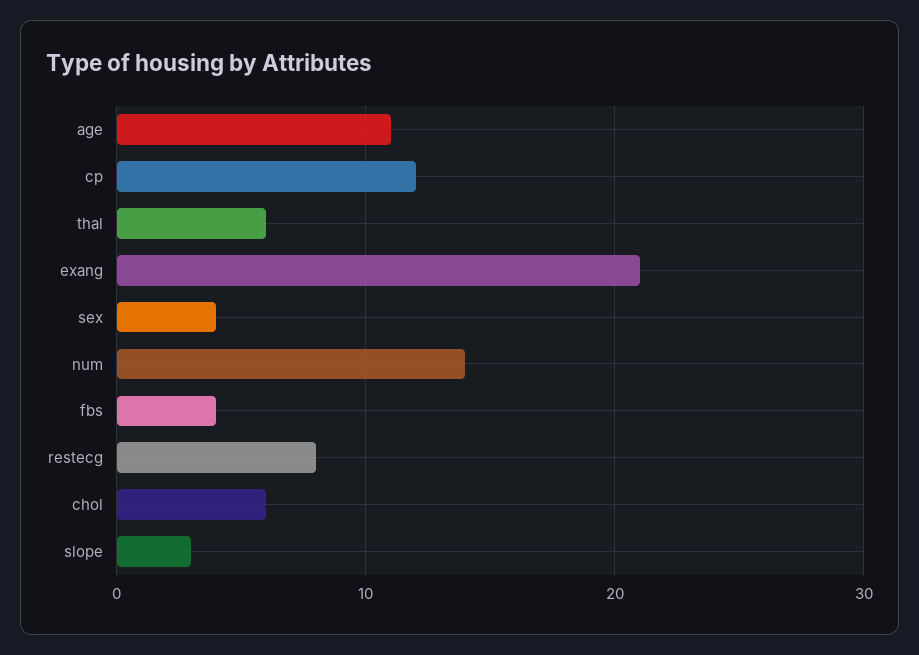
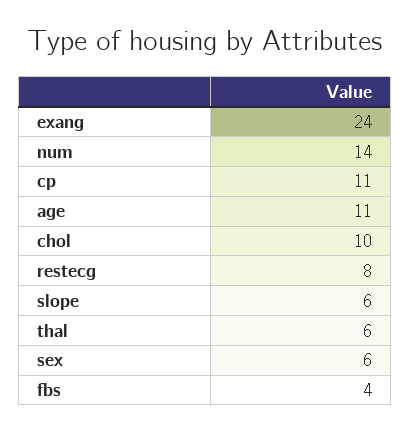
  {
    "age": 11,
-   "cp": 12,
+   "cp": 11,
    "thal": 6,
-   "exang": 21,
+   "exang": 24,
-   "sex": 4,
+   "sex": 6,
    "num": 14,
    "fbs": 4,
    "restecg": 8,
-   "chol": 6,
+   "chol": 10,
-   "slope": 3
+   "slope": 6
  }

